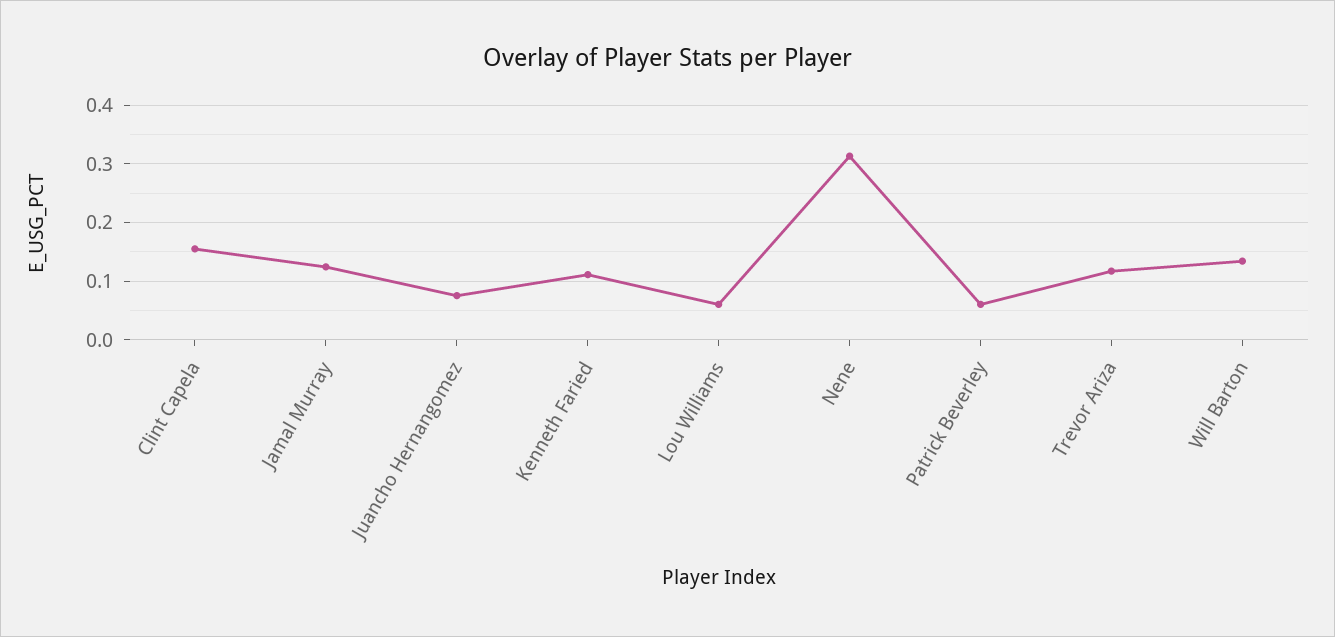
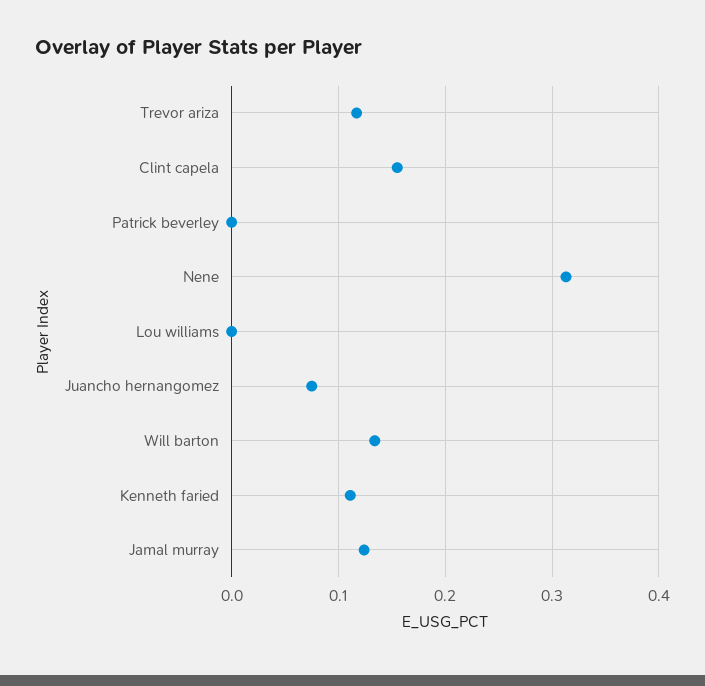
  {
    "Clint Capela": 0.16,
    "Jamal Murray": 0.12,
    "Juancho Hernangomez": 0.08,
    "Kenneth Faried": 0.11,
-   "Lou Williams": 0.06,
+   "Lou Williams": 0,
    "Nene": 0.31,
-   "Patrick Beverley": 0.06,
+   "Patrick Beverley": 0,
    "Trevor Ariza": 0.12,
    "Will Barton": 0.13
  }

